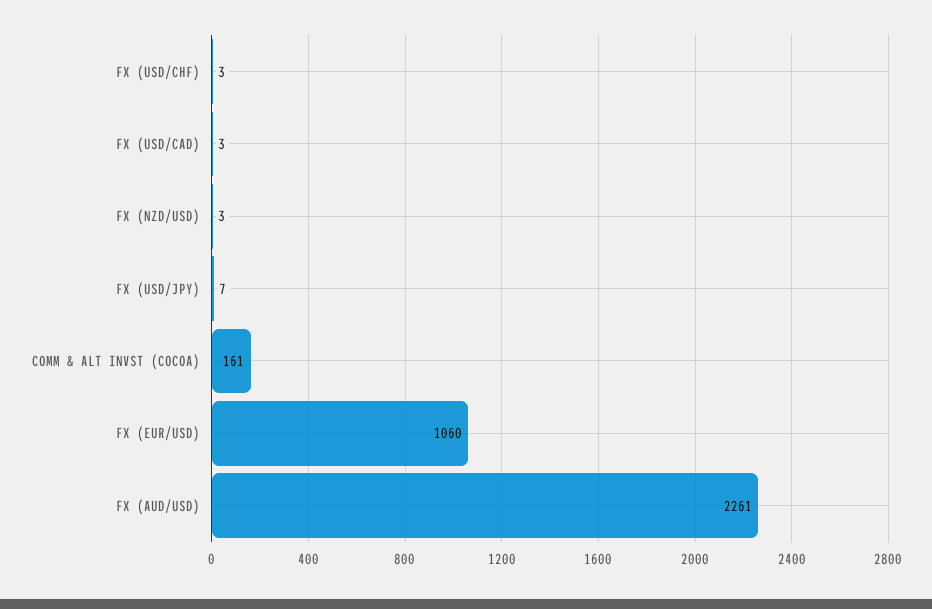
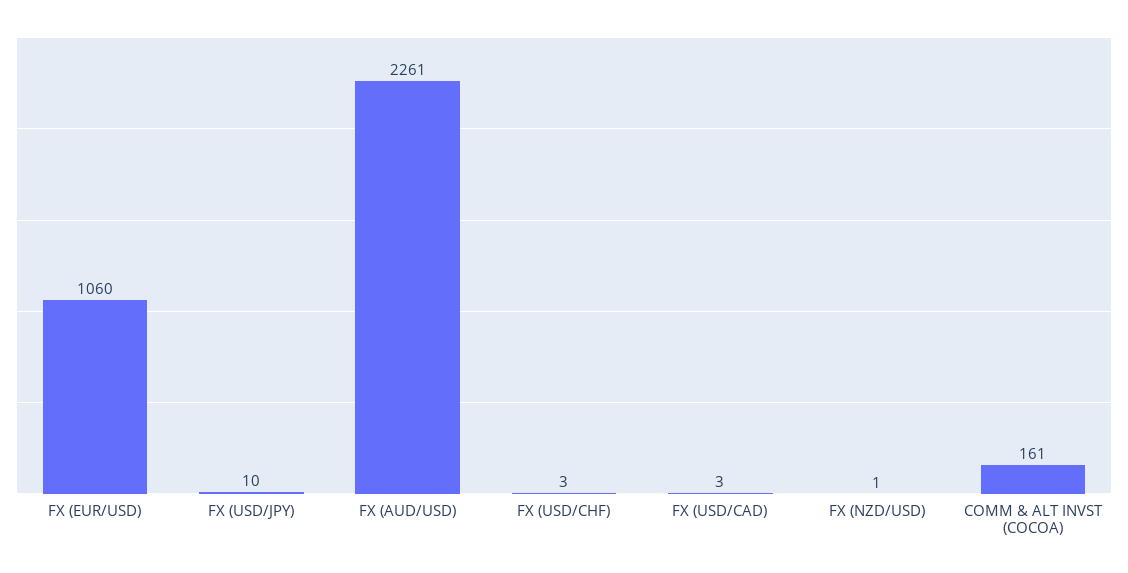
  {
    "FX (USD/CHF)": 3,
    "FX (USD/CAD)": 3,
-   "FX (NZD/USD)": 3,
+   "FX (NZD/USD)": 1,
-   "FX (USD/JPY)": 7,
+   "FX (USD/JPY)": 10,
    "COMM & ALT INVST (COCOA)": 161,
    "FX (EUR/USD)": 1060,
    "FX (AUD/USD)": 2261
  }

